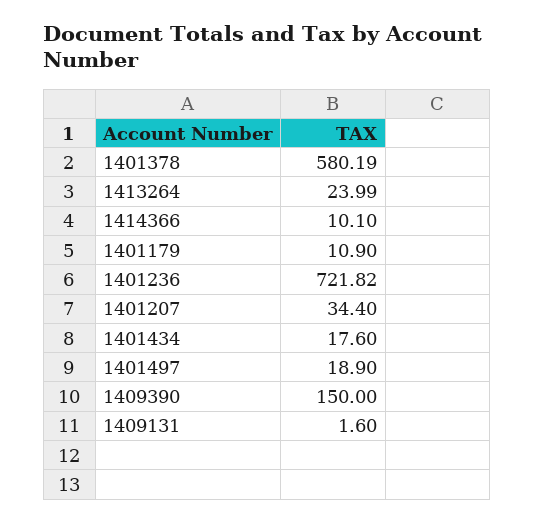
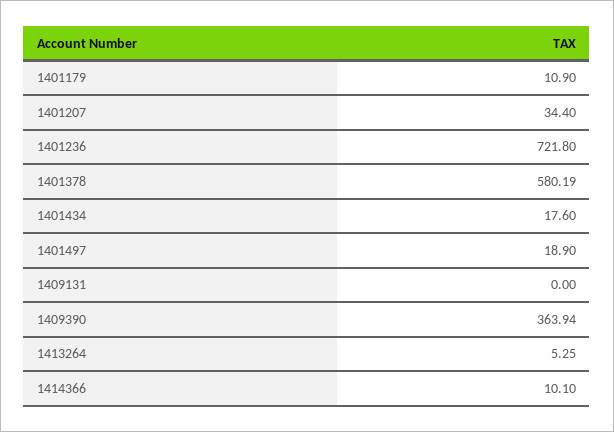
  {
    "1401378": 580.19,
-   "1413264": 23.99,
+   "1413264": 5.25,
    "1414366": 10.1,
    "1401179": 10.9,
-   "1401236": 721.82,
+   "1401236": 721.8,
    "1401207": 34.4,
    "1401434": 17.6,
    "1401497": 18.9,
-   "1409390": 150,
+   "1409390": 363.94,
-   "1409131": 1.6
+   "1409131": 0
  }

